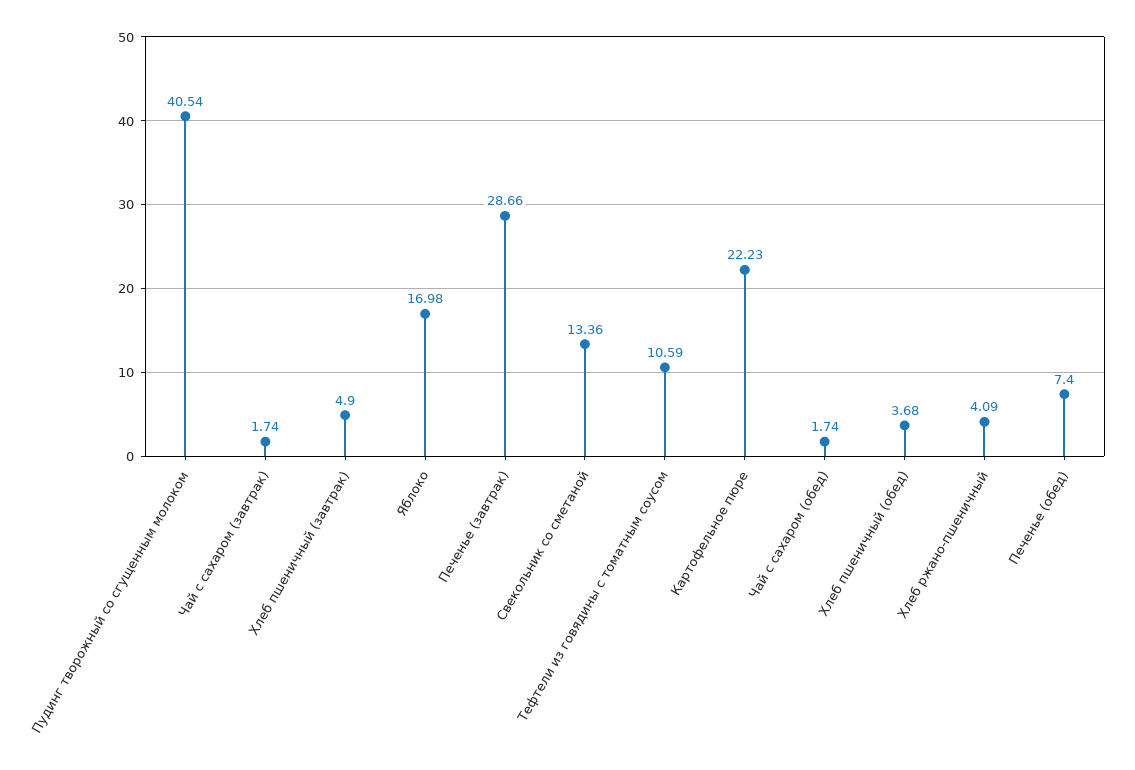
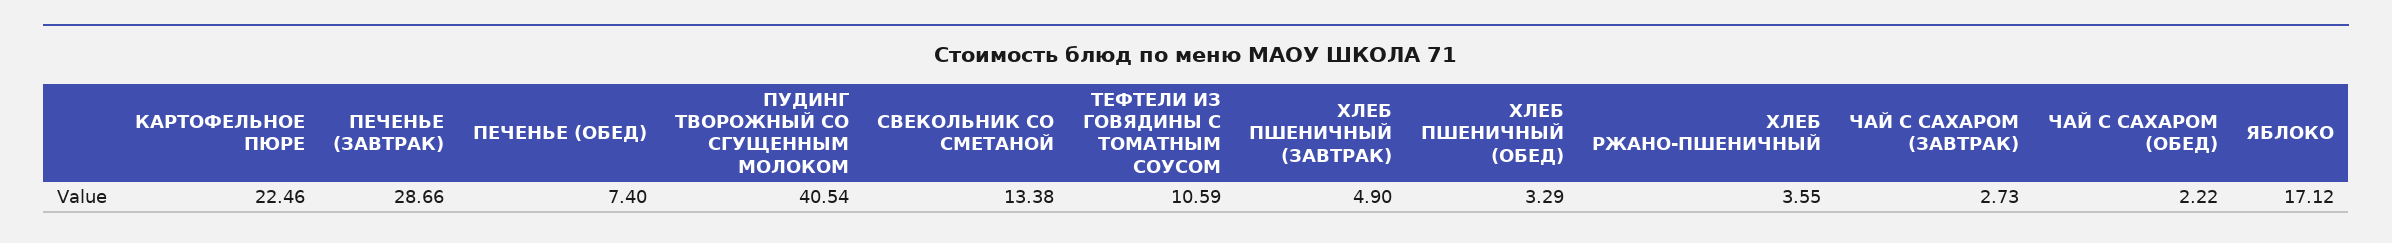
  {
    "Пудинг творожный со сгущенным молоком": 40.54,
-   "Чай с сахаром (завтрак)": 1.74,
+   "Чай с сахаром (завтрак)": 2.73,
    "Хлеб пшеничный (завтрак)": 4.9,
-   "Яблоко": 16.98,
+   "Яблоко": 17.12,
    "Печенье (завтрак)": 28.66,
-   "Свекольник со сметаной": 13.36,
+   "Свекольник со сметаной": 13.38,
    "Тефтели из говядины с томатным соусом": 10.59,
-   "Картофельное пюре": 22.23,
+   "Картофельное пюре": 22.46,
-   "Чай с сахаром (обед)": 1.74,
+   "Чай с сахаром (обед)": 2.22,
-   "Хлеб пшеничный (обед)": 3.68,
+   "Хлеб пшеничный (обед)": 3.29,
-   "Хлеб ржано-пшеничный": 4.09,
+   "Хлеб ржано-пшеничный": 3.55,
    "Печенье (обед)": 7.4
  }

